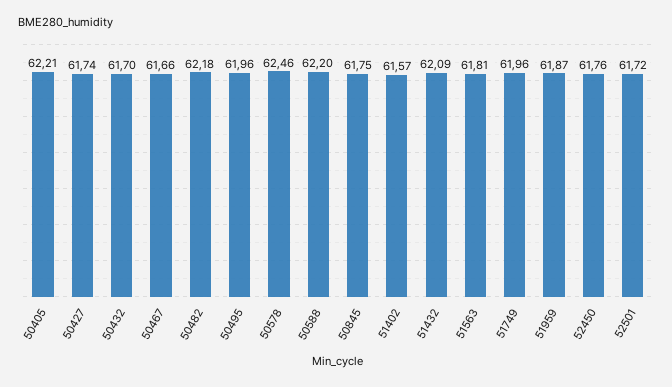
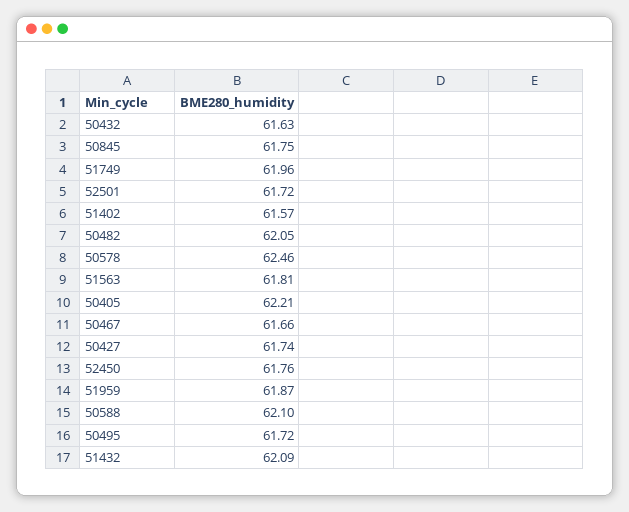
  {
    "50405": 62.21,
    "50427": 61.74,
-   "50432": 61.7,
+   "50432": 61.63,
    "50467": 61.66,
-   "50482": 62.18,
+   "50482": 62.05,
-   "50495": 61.96,
+   "50495": 61.72,
    "50578": 62.46,
-   "50588": 62.2,
+   "50588": 62.1,
    "50845": 61.75,
    "51402": 61.57,
    "51432": 62.09,
    "51563": 61.81,
    "51749": 61.96,
    "51959": 61.87,
    "52450": 61.76,
    "52501": 61.72
  }

